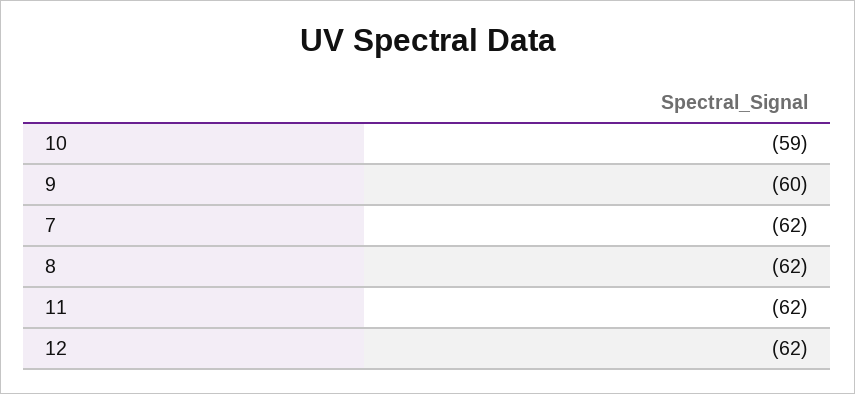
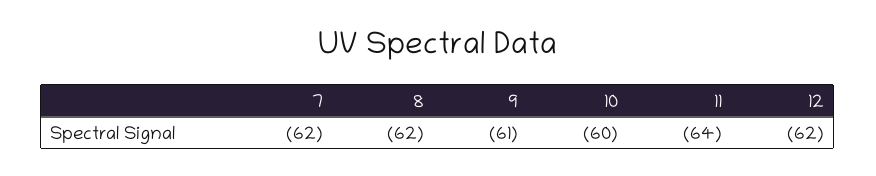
  {
-   "10": -59,
+   "10": -60,
-   "9": -60,
+   "9": -61,
    "7": -62,
    "8": -62,
-   "11": -62,
+   "11": -64,
    "12": -62
  }

